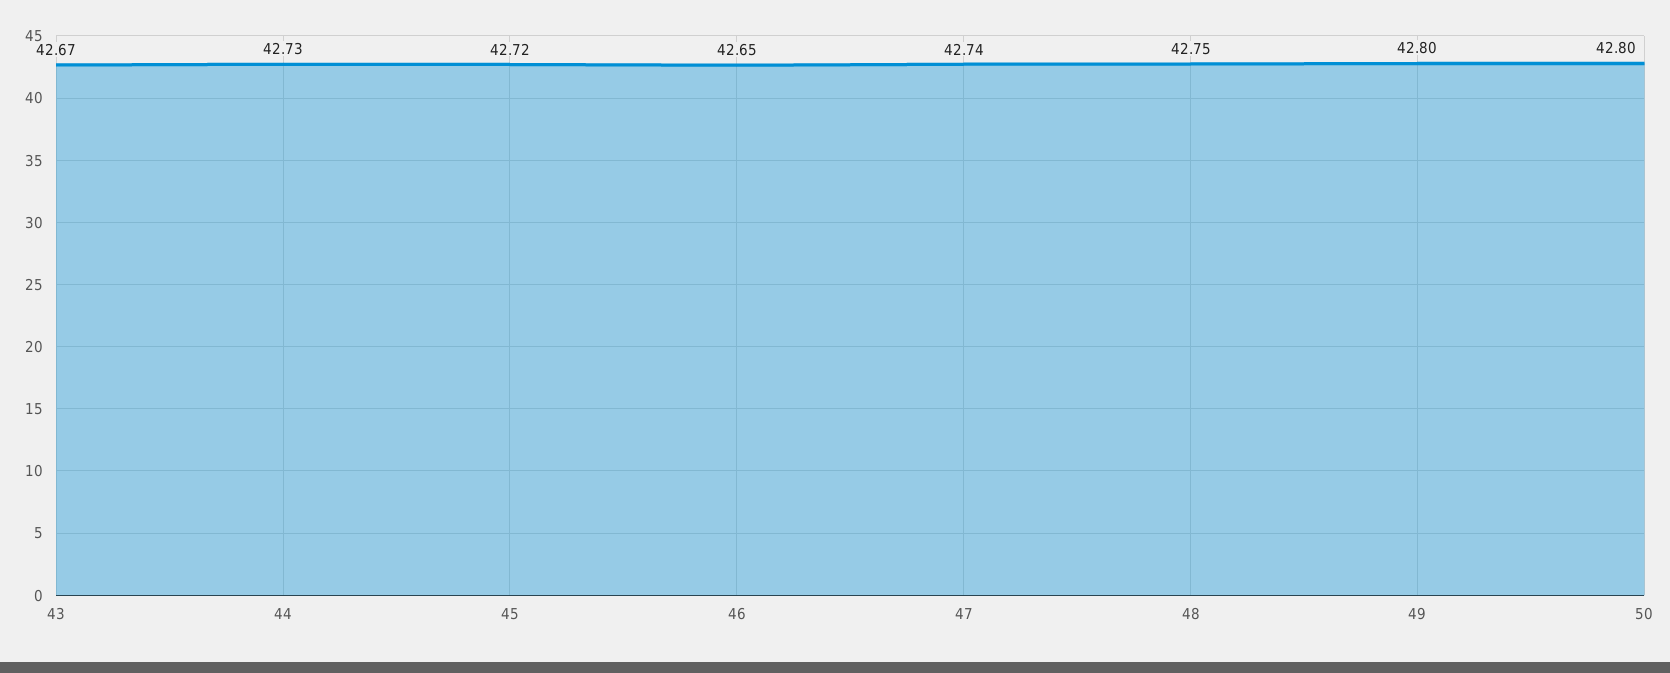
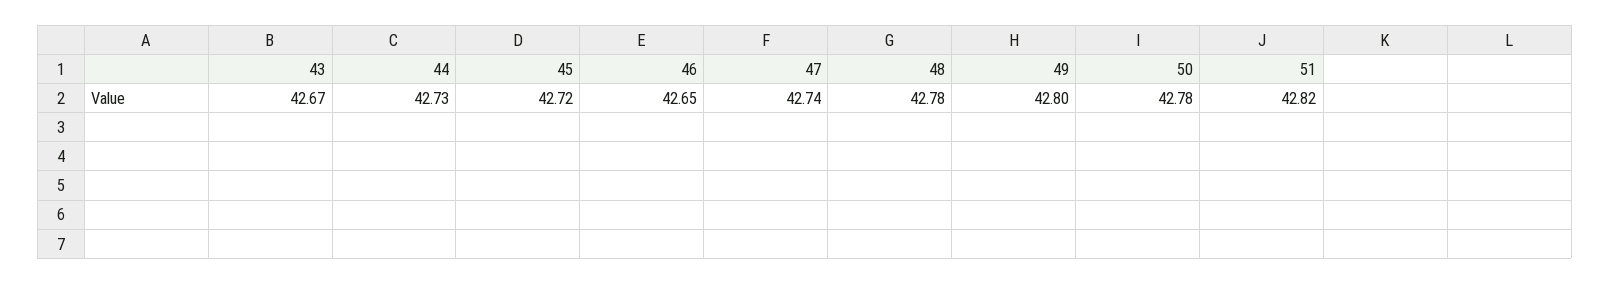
  {
    "43": 42.67,
    "44": 42.73,
    "45": 42.72,
    "46": 42.65,
    "47": 42.74,
-   "48": 42.75,
+   "48": 42.78,
    "49": 42.8,
-   "50": 42.8
+   "50": 42.78,
+   "51": 42.82
  }

